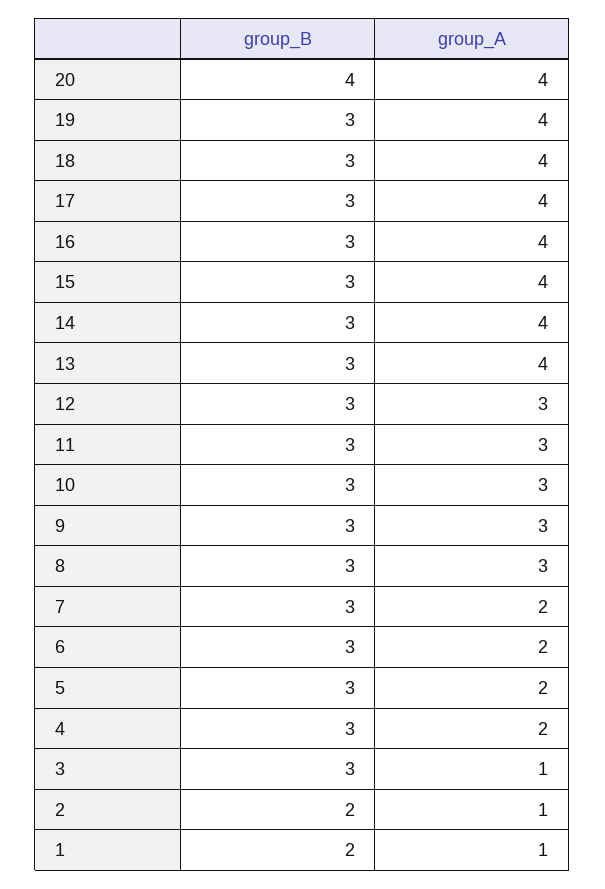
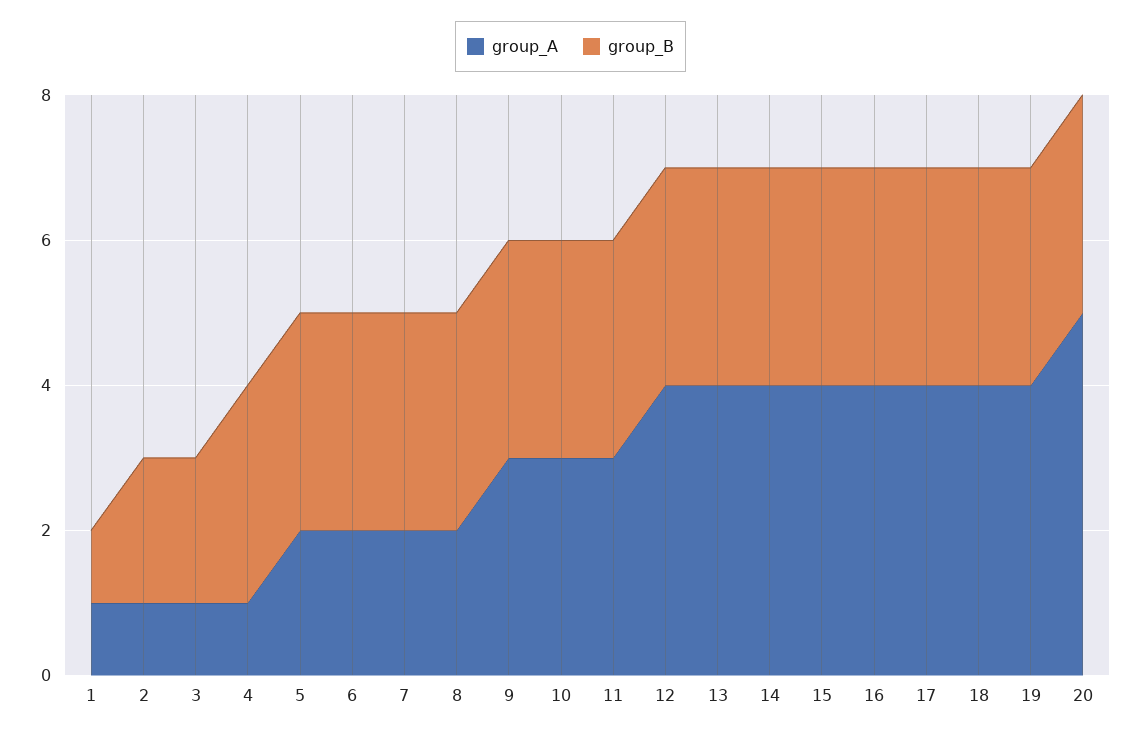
  {
    "group_B": {
-     "20": 4,
+     "20": 3,
      "19": 3,
      "18": 3,
      "17": 3,
      "16": 3,
      "15": 3,
      "14": 3,
      "13": 3,
      "12": 3,
      "11": 3,
      "10": 3,
      "9": 3,
      "8": 3,
      "7": 3,
      "6": 3,
      "5": 3,
      "4": 3,
-     "3": 3,
+     "3": 2,
      "2": 2,
-     "1": 2
+     "1": 1
    },
    "group_A": {
-     "20": 4,
+     "20": 5,
      "19": 4,
      "18": 4,
      "17": 4,
      "16": 4,
      "15": 4,
      "14": 4,
      "13": 4,
-     "12": 3,
+     "12": 4,
      "11": 3,
      "10": 3,
      "9": 3,
-     "8": 3,
+     "8": 2,
      "7": 2,
      "6": 2,
      "5": 2,
-     "4": 2,
+     "4": 1,
      "3": 1,
      "2": 1,
      "1": 1
    }
  }

